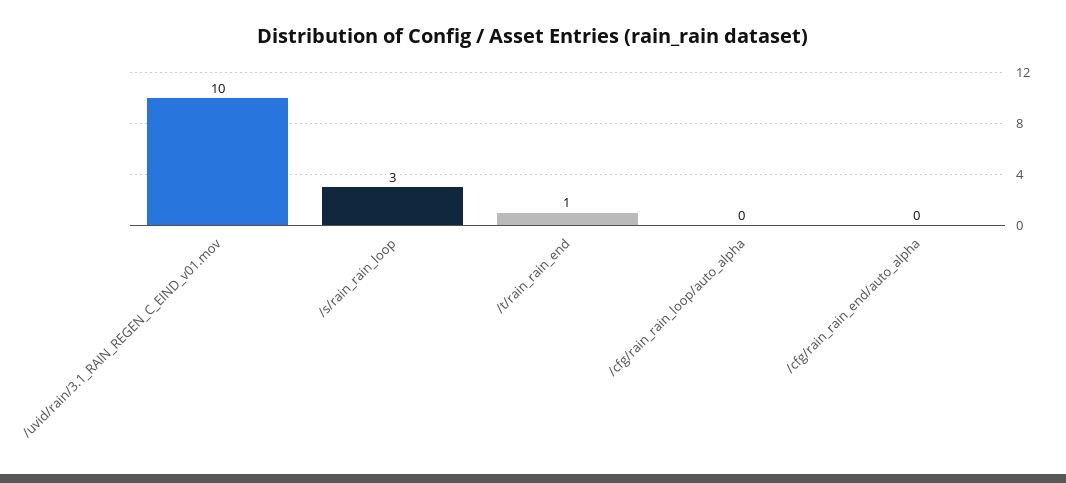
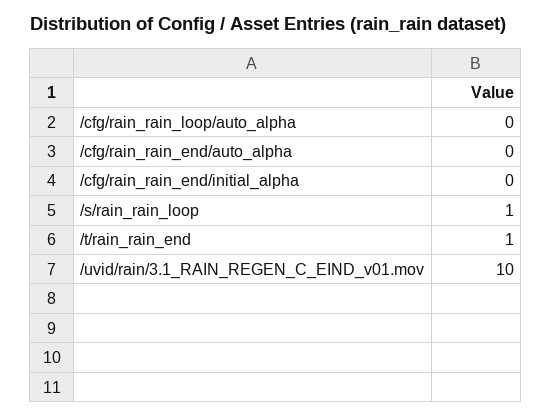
  {
    "/uvid/rain/3.1_RAIN_REGEN_C_EIND_v01.mov": 10,
-   "/s/rain_rain_loop": 3,
+   "/s/rain_rain_loop": 1,
    "/t/rain_rain_end": 1,
    "/cfg/rain_rain_loop/auto_alpha": 0,
-   "/cfg/rain_rain_end/auto_alpha": 0
+   "/cfg/rain_rain_end/auto_alpha": 0,
+   "/cfg/rain_rain_end/initial_alpha": 0
  }

